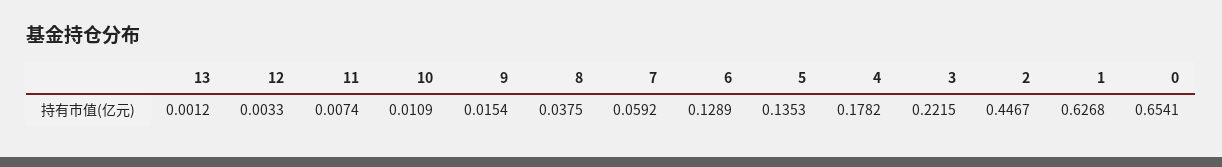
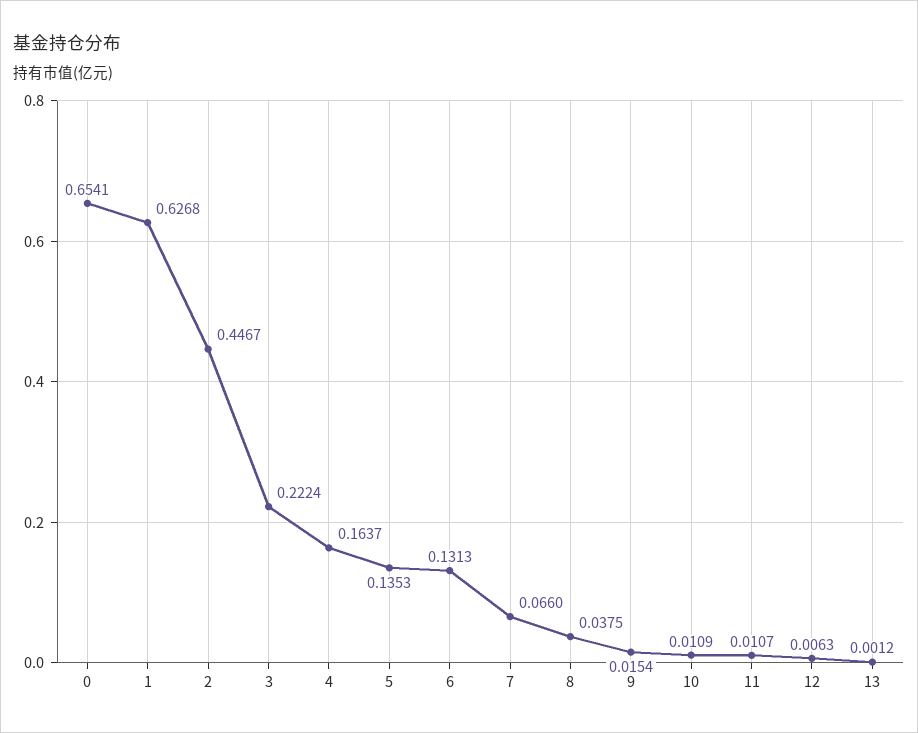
  {
    "13": 0.0012,
-   "12": 0.0033,
+   "12": 0.0063,
-   "11": 0.0074,
+   "11": 0.0107,
    "10": 0.0109,
    "9": 0.0154,
    "8": 0.0375,
-   "7": 0.0592,
+   "7": 0.066,
-   "6": 0.1289,
+   "6": 0.1313,
    "5": 0.1353,
-   "4": 0.1782,
+   "4": 0.1637,
-   "3": 0.2215,
+   "3": 0.2224,
    "2": 0.4467,
    "1": 0.6268,
    "0": 0.6541
  }

